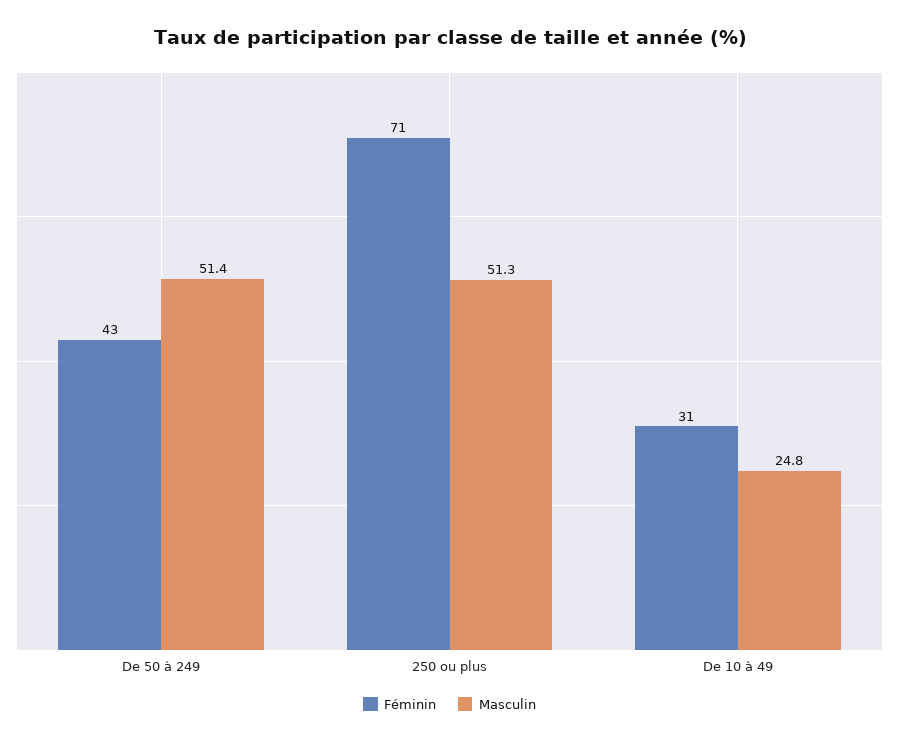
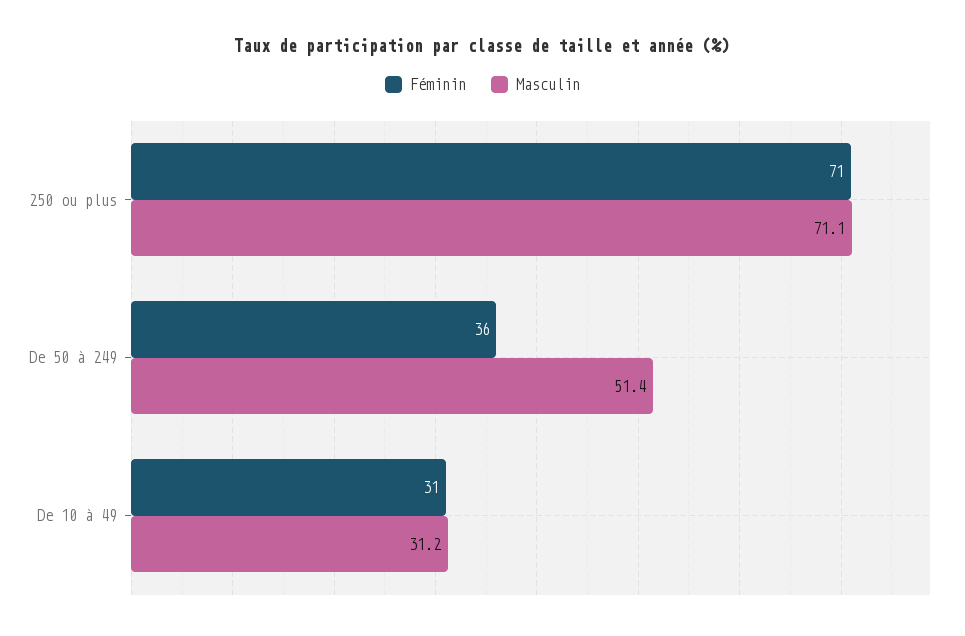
  {
    "Féminin": {
-     "De 50 à 249": 43,
+     "De 50 à 249": 36,
      "250 ou plus": 71,
      "De 10 à 49": 31
    },
    "Masculin": {
      "De 50 à 249": 51.4,
-     "250 ou plus": 51.3,
+     "250 ou plus": 71.1,
-     "De 10 à 49": 24.8
+     "De 10 à 49": 31.2
    }
  }

